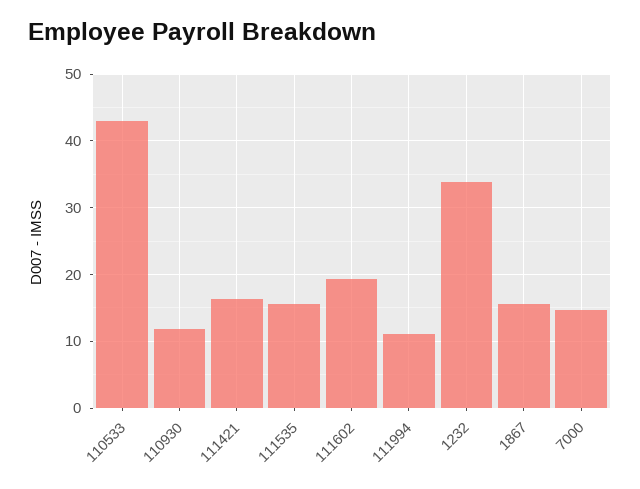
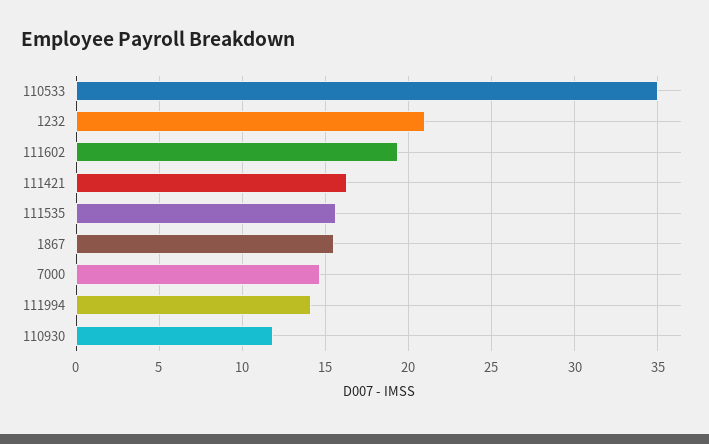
  {
-   "110533": 43,
+   "110533": 35,
    "110930": 12,
    "111421": 16.5,
    "111535": 15.5,
    "111602": 19.5,
-   "111994": 11,
+   "111994": 14,
-   "1232": 34,
+   "1232": 21,
    "1867": 15.5,
    "7000": 14.5
  }

